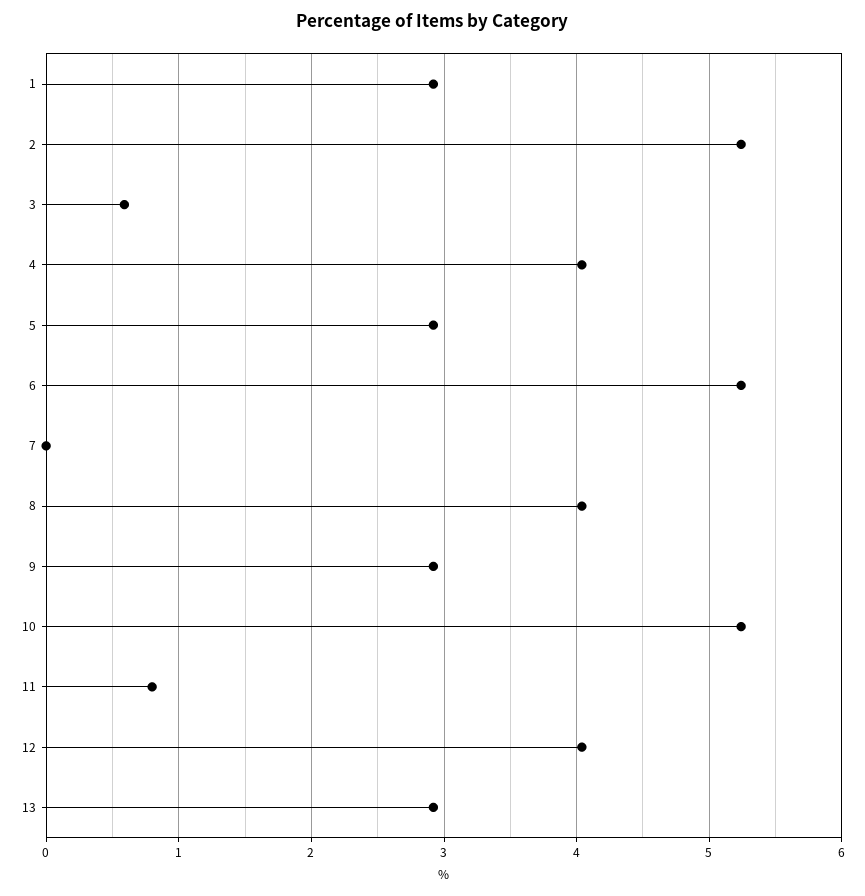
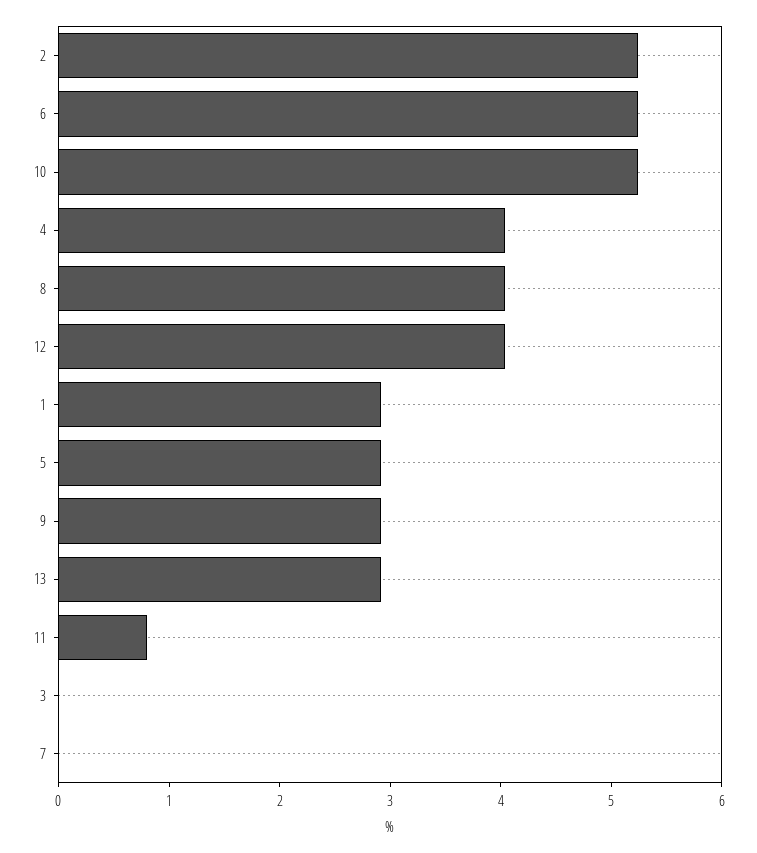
  {
    "1": 2.9,
    "2": 5.2,
-   "3": 0.6,
+   "3": 0,
    "4": 4,
    "5": 2.9,
    "6": 5.2,
    "7": 0,
    "8": 4,
    "9": 2.9,
    "10": 5.2,
    "11": 0.8,
    "12": 4,
    "13": 2.9
  }

